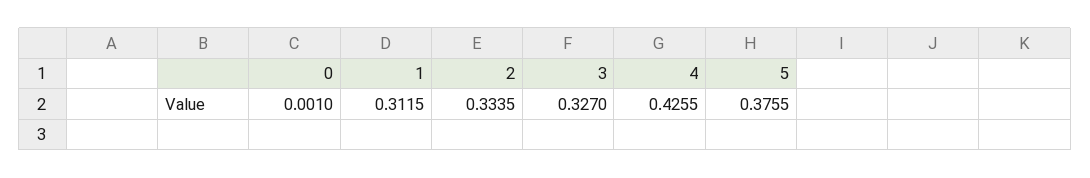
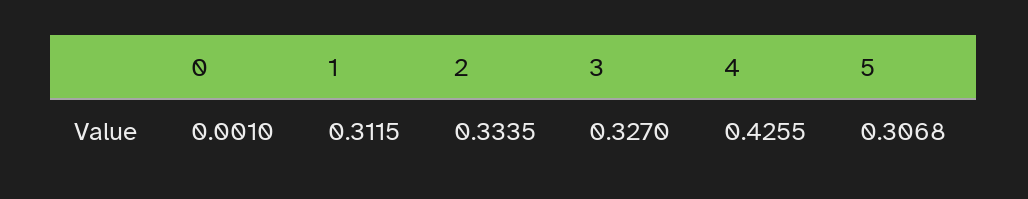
  {
    "0": 0.001,
    "1": 0.3115,
    "2": 0.3335,
    "3": 0.327,
    "4": 0.4255,
-   "5": 0.3755
+   "5": 0.3068
  }

